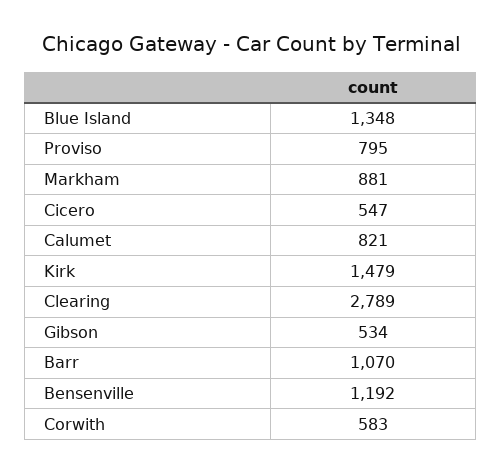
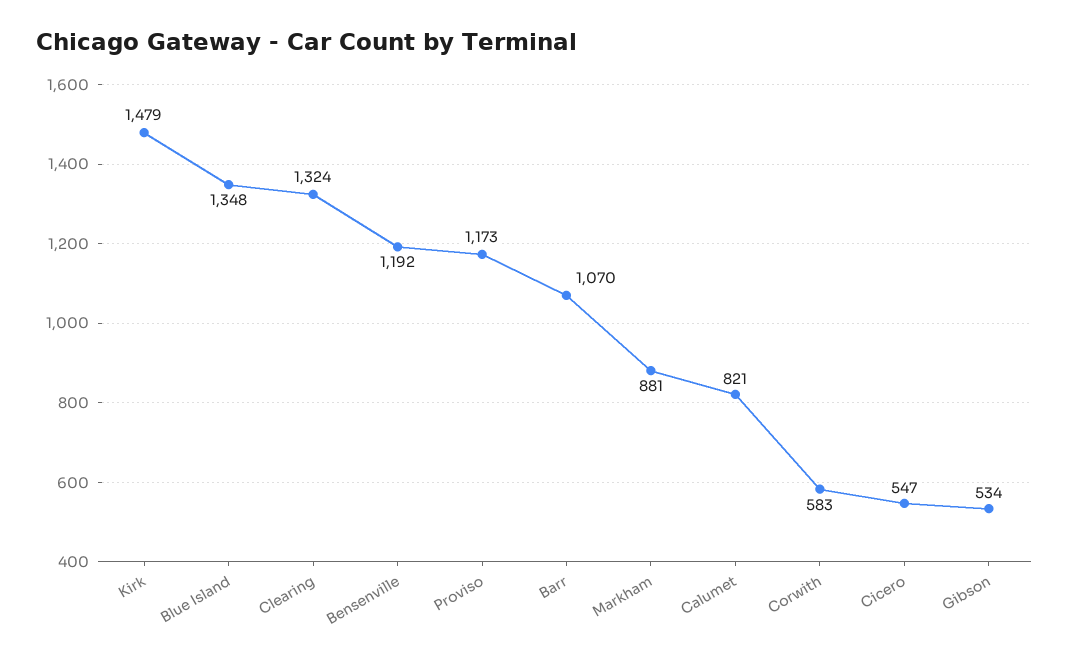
  {
    "Blue Island": 1348,
-   "Proviso": 795,
+   "Proviso": 1173,
    "Markham": 881,
    "Cicero": 547,
    "Calumet": 821,
    "Kirk": 1479,
-   "Clearing": 2789,
+   "Clearing": 1324,
    "Gibson": 534,
    "Barr": 1070,
    "Bensenville": 1192,
    "Corwith": 583
  }

